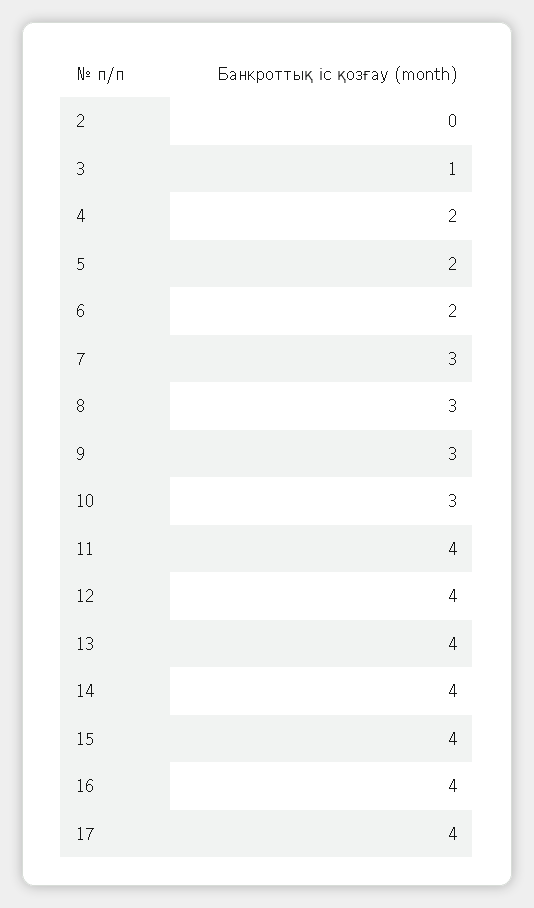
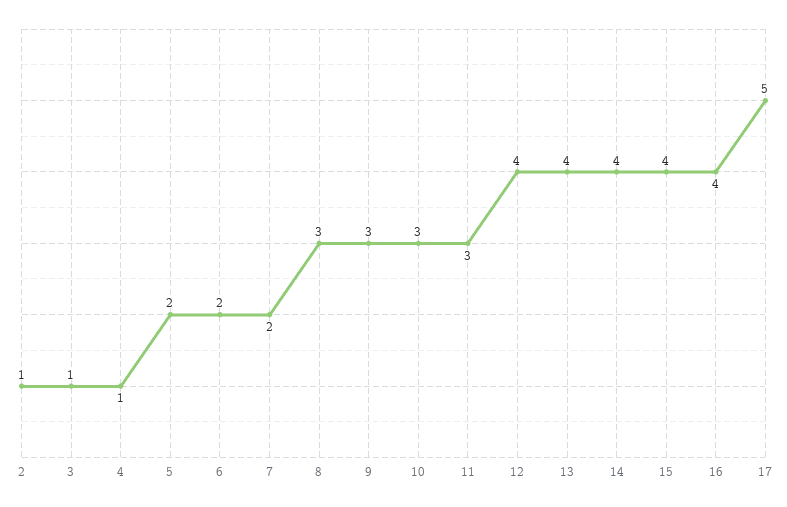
  {
-   "2": 0,
+   "2": 1,
    "3": 1,
-   "4": 2,
+   "4": 1,
    "5": 2,
    "6": 2,
-   "7": 3,
+   "7": 2,
    "8": 3,
    "9": 3,
    "10": 3,
-   "11": 4,
+   "11": 3,
    "12": 4,
    "13": 4,
    "14": 4,
    "15": 4,
    "16": 4,
-   "17": 4
+   "17": 5
  }

